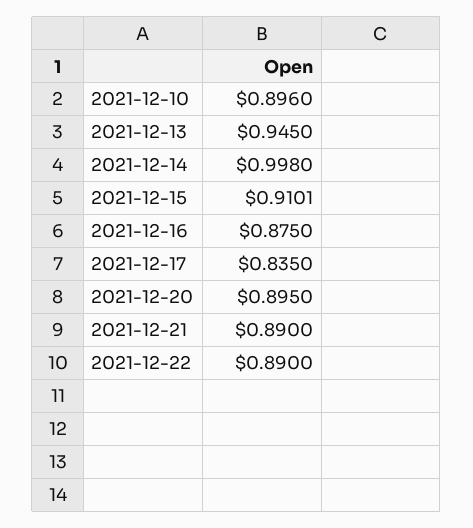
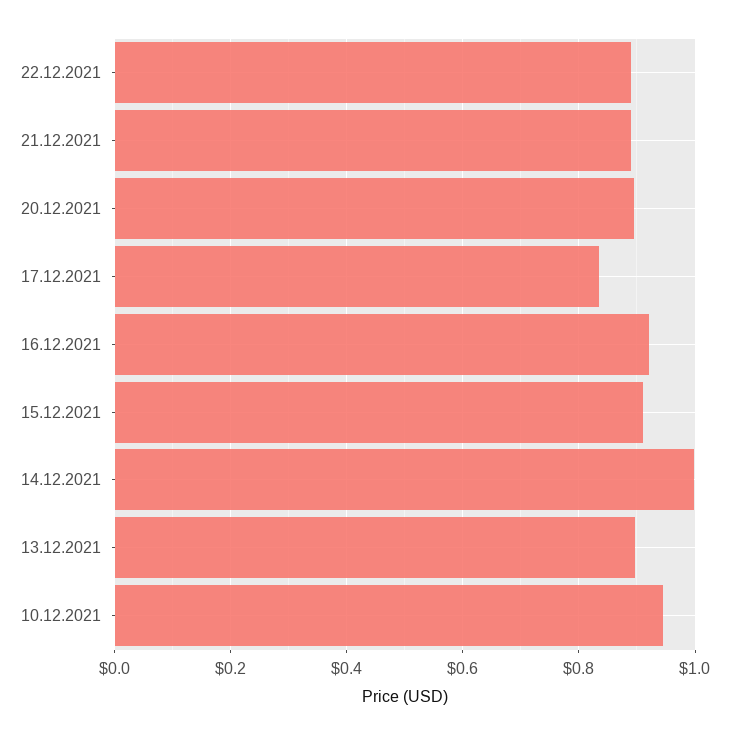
  {
-   "2021-12-10": 0.896,
+   "2021-12-10": 0.94,
-   "2021-12-13": 0.945,
+   "2021-12-13": 0.9,
    "2021-12-14": 0.998,
    "2021-12-15": 0.9101,
-   "2021-12-16": 0.875,
+   "2021-12-16": 0.92,
    "2021-12-17": 0.835,
    "2021-12-20": 0.895,
    "2021-12-21": 0.89,
    "2021-12-22": 0.89
  }

